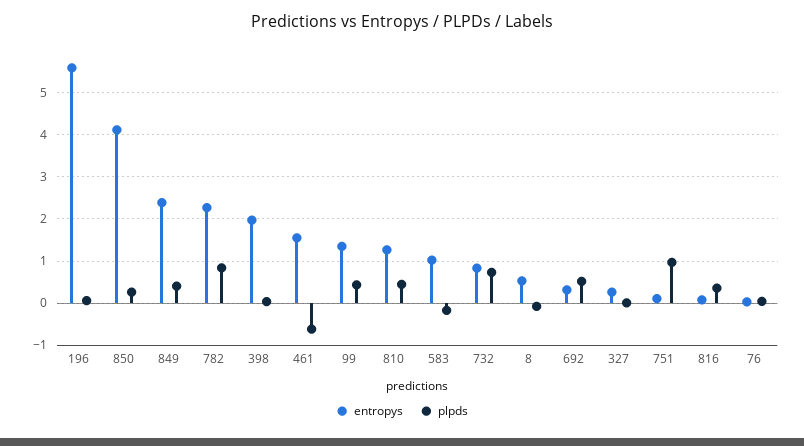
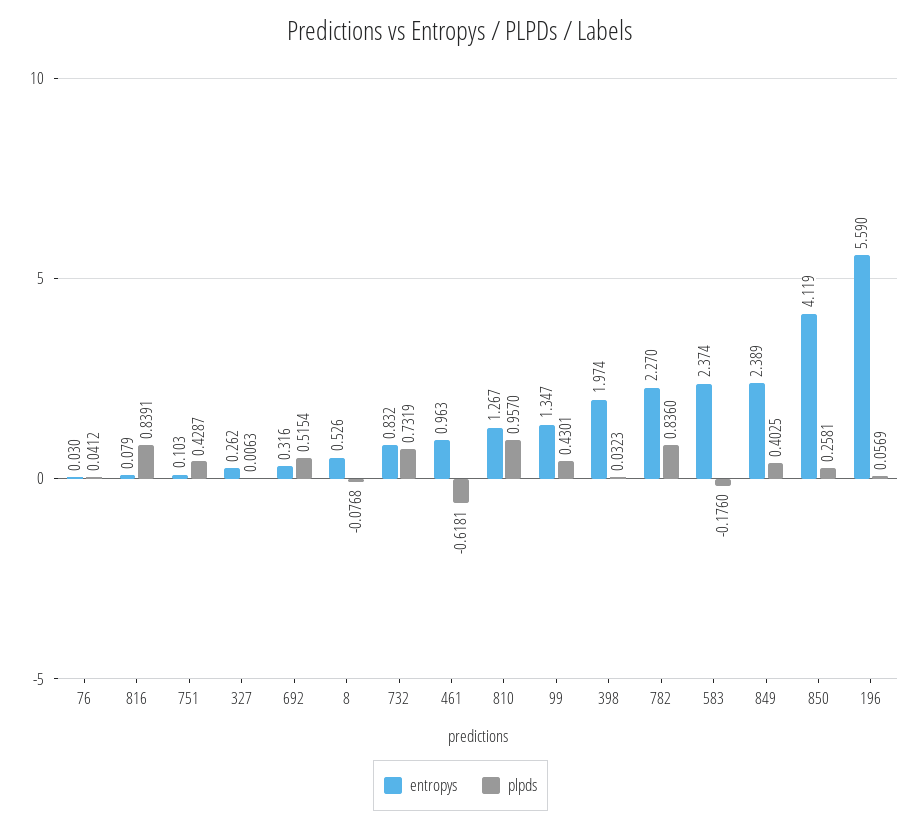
  {
    "entropys": {
      "196": 5.59,
      "850": 4.119,
      "849": 2.389,
      "782": 2.27,
      "398": 1.974,
-     "461": 1.6,
+     "461": 0.963,
      "99": 1.347,
      "810": 1.267,
-     "583": 1,
+     "583": 2.374,
      "732": 0.832,
      "8": 0.526,
      "692": 0.316,
      "327": 0.262,
      "751": 0.103,
      "816": 0.079,
      "76": 0.03
    },
    "plpds": {
      "196": 0.0569,
      "850": 0.2581,
      "849": 0.4025,
      "782": 0.836,
      "398": 0.0323,
      "461": -0.6181,
      "99": 0.4301,
-     "810": 0.4,
+     "810": 0.957,
      "583": -0.176,
      "732": 0.7319,
      "8": -0.0768,
      "692": 0.5154,
      "327": 0.0063,
-     "751": 1,
+     "751": 0.4287,
-     "816": 0.4,
+     "816": 0.8391,
      "76": 0.0412
    }
  }

